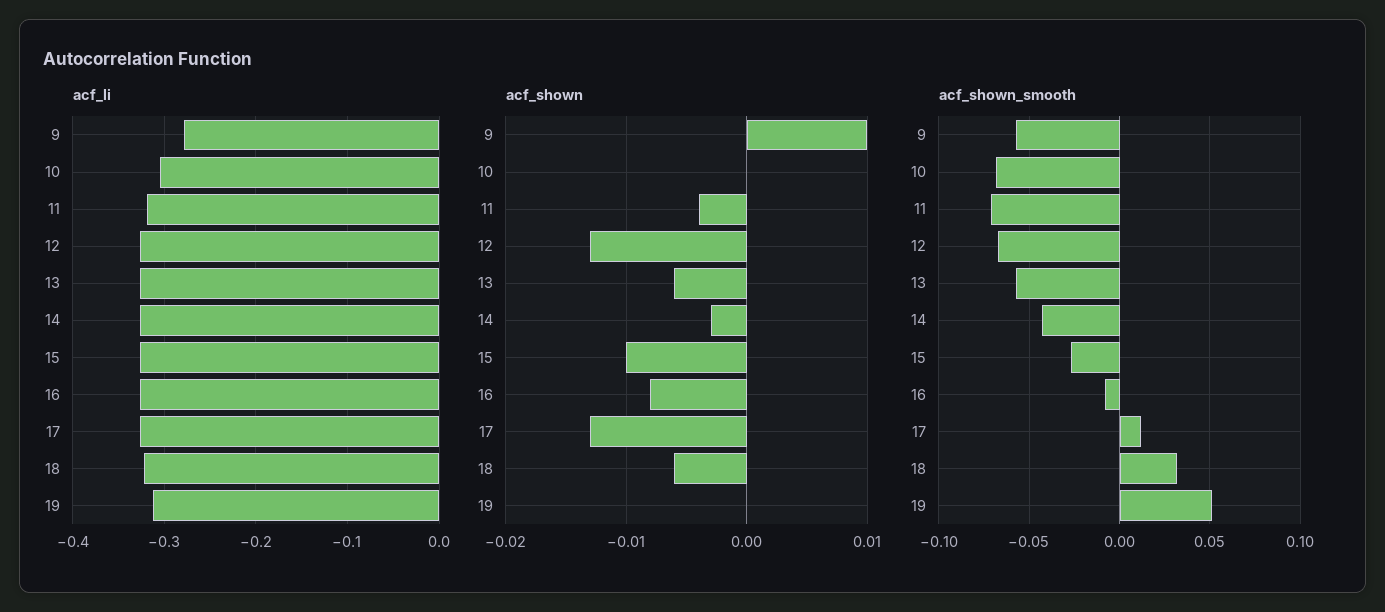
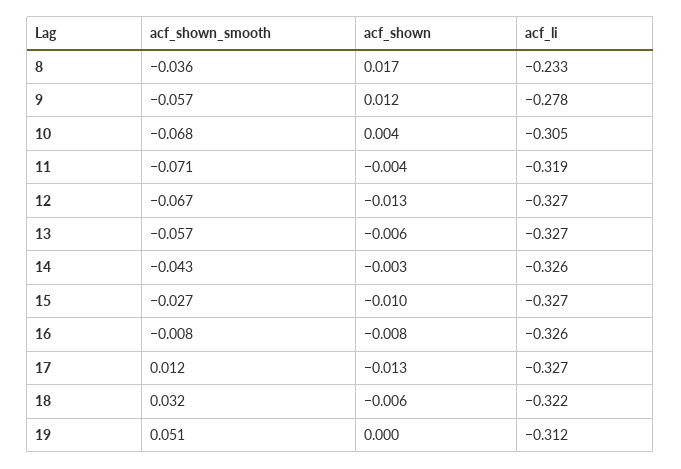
  {
    "acf_li": {
      "9": -0.278,
      "10": -0.305,
      "11": -0.319,
      "12": -0.327,
      "13": -0.327,
      "14": -0.326,
      "15": -0.327,
      "16": -0.326,
      "17": -0.327,
      "18": -0.322,
-     "19": -0.312
+     "19": -0.312,
+     "8": -0.233
    },
    "acf_shown": {
-     "9": 0.01,
+     "9": 0.012,
-     "10": 0,
+     "10": 0.004,
      "11": -0.004,
      "12": -0.013,
      "13": -0.006,
      "14": -0.003,
      "15": -0.01,
      "16": -0.008,
      "17": -0.013,
      "18": -0.006,
-     "19": 0
+     "19": 0,
+     "8": 0.017
    },
    "acf_shown_smooth": {
      "9": -0.057,
      "10": -0.068,
      "11": -0.071,
      "12": -0.067,
      "13": -0.057,
      "14": -0.043,
      "15": -0.027,
      "16": -0.008,
      "17": 0.012,
      "18": 0.032,
-     "19": 0.051
+     "19": 0.051,
+     "8": -0.036
    }
  }

